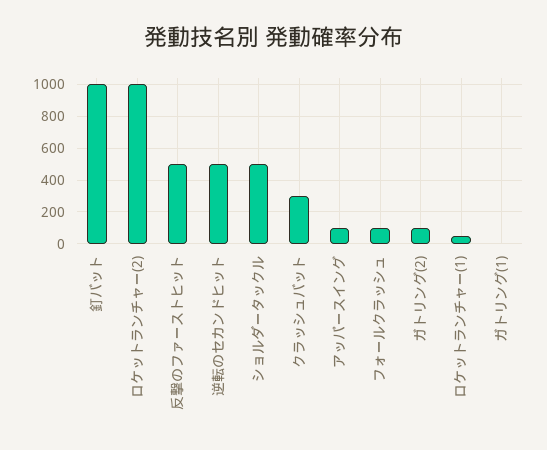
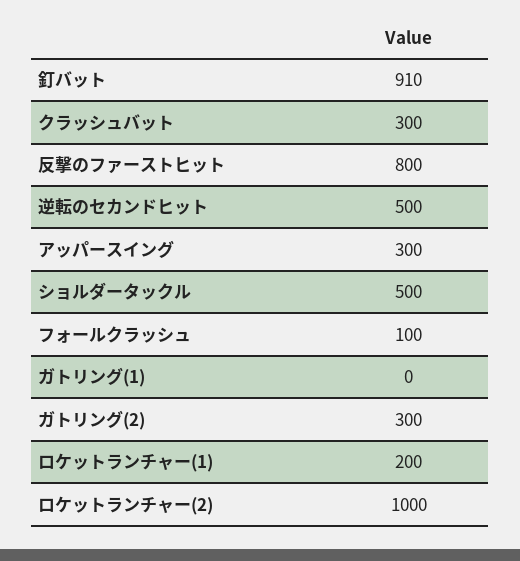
  {
-   "釘バット": 1000,
+   "釘バット": 910,
    "ロケットランチャー(2)": 1000,
-   "反撃のファーストヒット": 500,
+   "反撃のファーストヒット": 800,
    "逆転のセカンドヒット": 500,
    "ショルダータックル": 500,
    "クラッシュバット": 300,
-   "アッパースイング": 100,
+   "アッパースイング": 300,
    "フォールクラッシュ": 100,
-   "ガトリング(2)": 100,
+   "ガトリング(2)": 300,
-   "ロケットランチャー(1)": 50,
+   "ロケットランチャー(1)": 200,
    "ガトリング(1)": 0
  }

